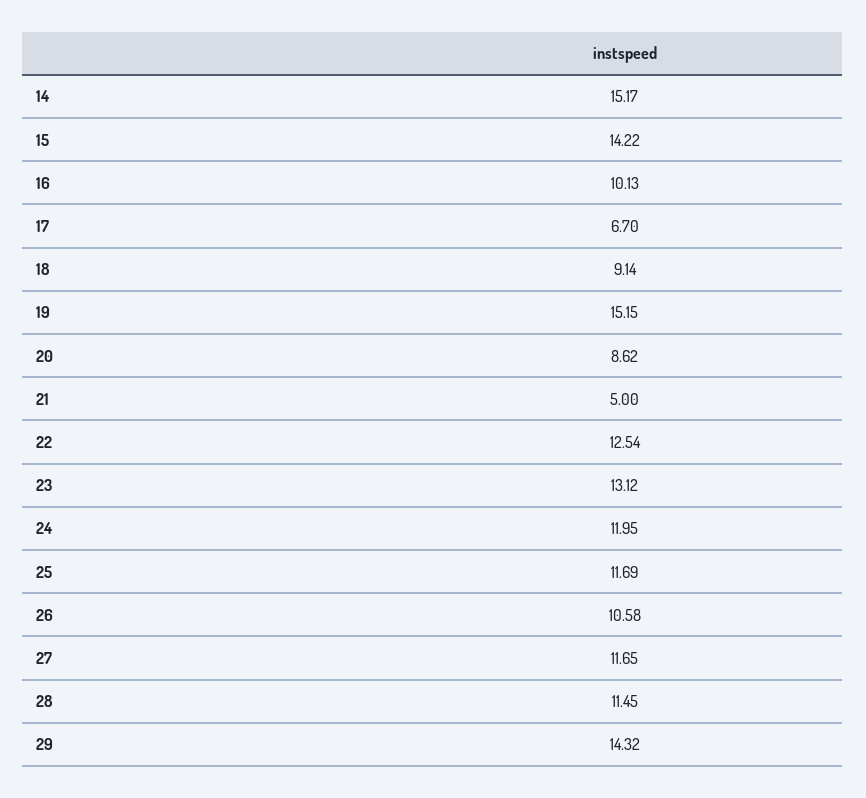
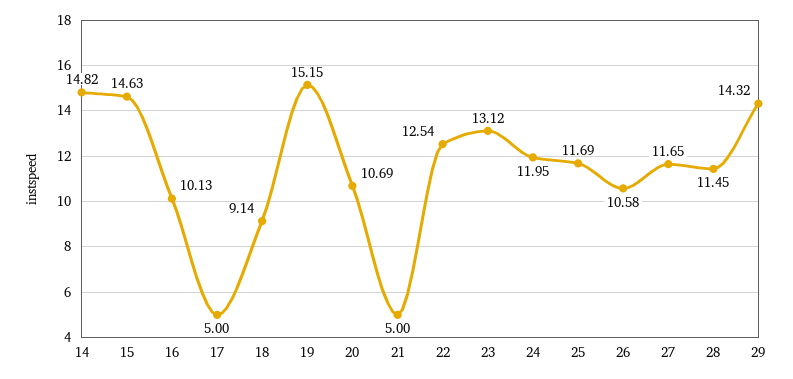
  {
-   "14": 15.17,
+   "14": 14.82,
-   "15": 14.22,
+   "15": 14.63,
    "16": 10.13,
-   "17": 6.7,
+   "17": 5,
    "18": 9.14,
    "19": 15.15,
-   "20": 8.62,
+   "20": 10.69,
    "21": 5,
    "22": 12.54,
    "23": 13.12,
    "24": 11.95,
    "25": 11.69,
    "26": 10.58,
    "27": 11.65,
    "28": 11.45,
    "29": 14.32
  }

